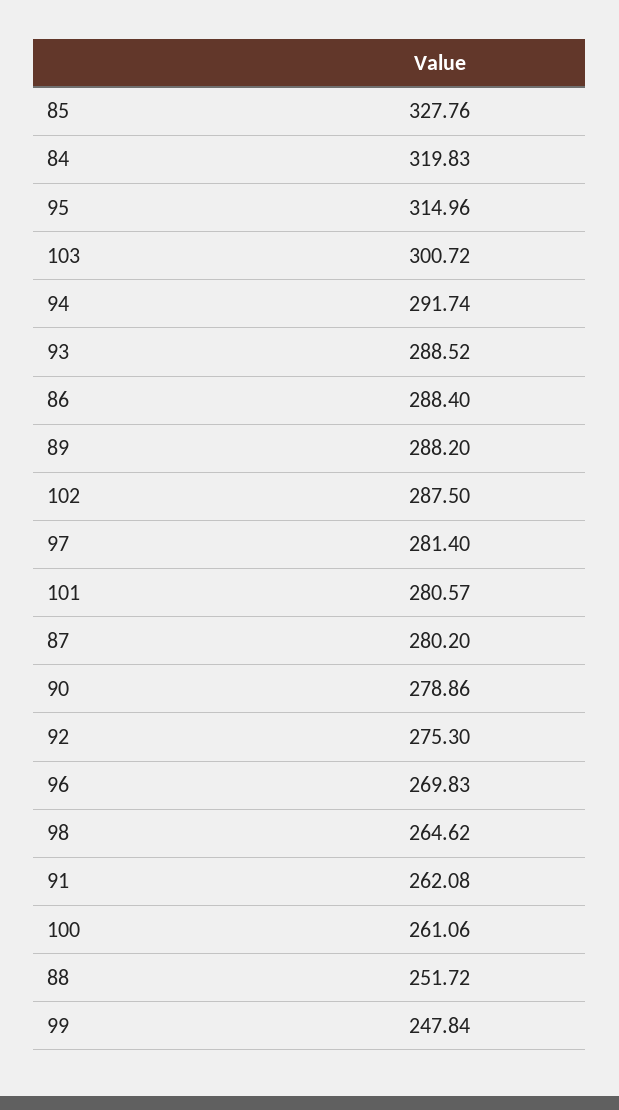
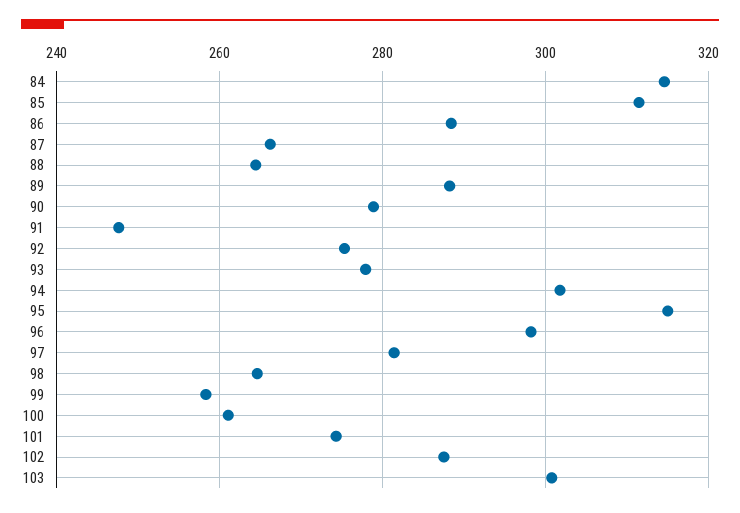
  {
-   "85": 327.76,
+   "85": 312,
-   "84": 319.83,
+   "84": 314,
    "95": 314.96,
    "103": 300.72,
-   "94": 291.74,
+   "94": 302,
-   "93": 288.52,
+   "93": 278,
    "86": 288.4,
    "89": 288.2,
    "102": 287.5,
    "97": 281.4,
-   "101": 280.57,
+   "101": 274,
-   "87": 280.2,
+   "87": 266,
    "90": 278.86,
    "92": 275.3,
-   "96": 269.83,
+   "96": 298,
    "98": 264.62,
-   "91": 262.08,
+   "91": 248,
    "100": 261.06,
-   "88": 251.72,
+   "88": 264,
-   "99": 247.84
+   "99": 258
  }

